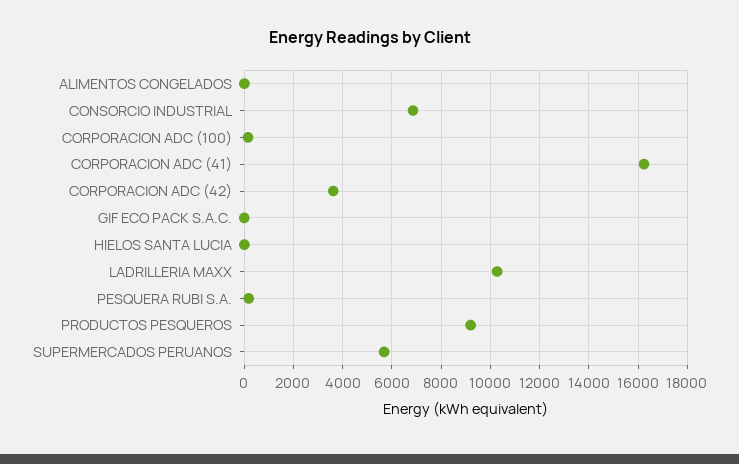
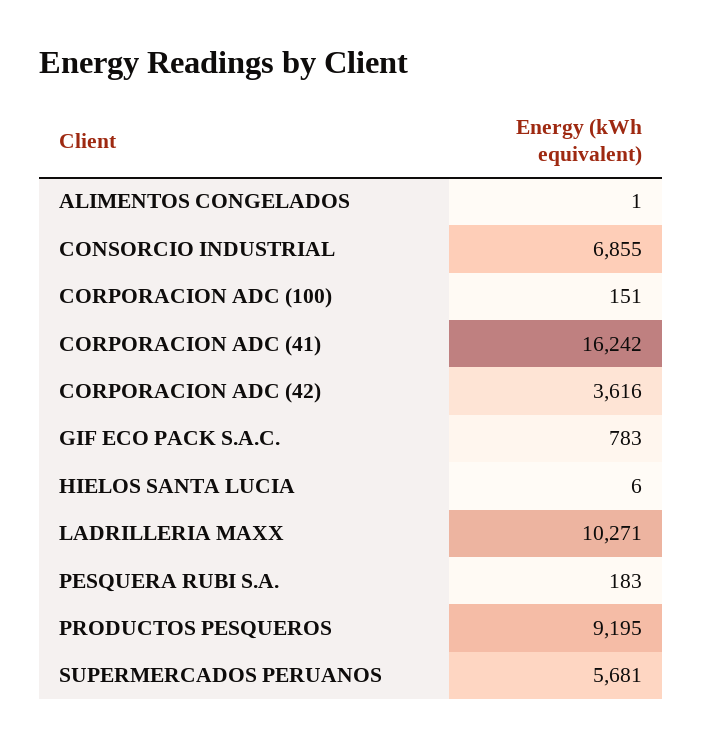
  {
    "ALIMENTOS CONGELADOS": 1,
    "CONSORCIO INDUSTRIAL": 6855,
    "CORPORACION ADC (100)": 151,
    "CORPORACION ADC (41)": 16242,
    "CORPORACION ADC (42)": 3616,
-   "GIF ECO PACK S.A.C.": 0,
+   "GIF ECO PACK S.A.C.": 783,
    "HIELOS SANTA LUCIA": 6,
    "LADRILLERIA MAXX": 10271,
    "PESQUERA RUBI S.A.": 183,
    "PRODUCTOS PESQUEROS": 9195,
    "SUPERMERCADOS PERUANOS": 5681
  }

